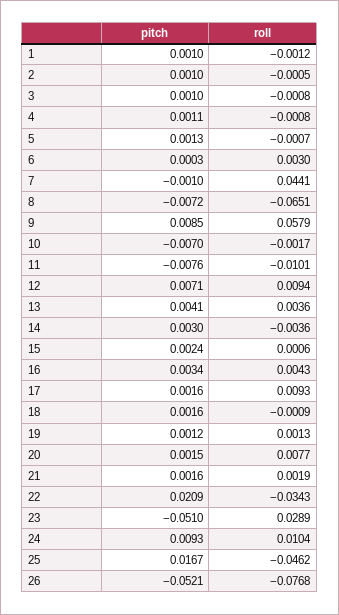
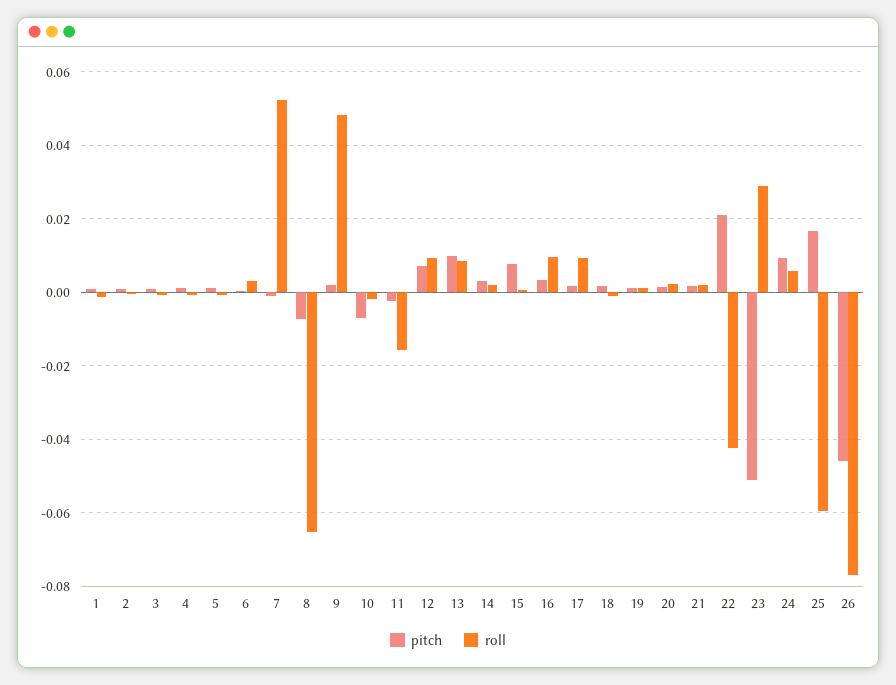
  {
    "pitch": {
      "1": 0.001,
      "2": 0.001,
      "3": 0.001,
      "4": 0.0011,
      "5": 0.0013,
      "6": 0.0003,
      "7": -0.001,
      "8": -0.0072,
-     "9": 0.0085,
+     "9": 0.002,
      "10": -0.007,
-     "11": -0.0076,
+     "11": -0.002,
      "12": 0.0071,
-     "13": 0.0041,
+     "13": 0.01,
      "14": 0.003,
-     "15": 0.0024,
+     "15": 0.008,
      "16": 0.0034,
      "17": 0.0016,
      "18": 0.0016,
      "19": 0.0012,
      "20": 0.0015,
      "21": 0.0016,
      "22": 0.0209,
      "23": -0.051,
      "24": 0.0093,
      "25": 0.0167,
-     "26": -0.0521
+     "26": -0.046
    },
    "roll": {
      "1": -0.0012,
      "2": -0.0005,
      "3": -0.0008,
      "4": -0.0008,
      "5": -0.0007,
      "6": 0.003,
-     "7": 0.0441,
+     "7": 0.052,
      "8": -0.0651,
-     "9": 0.0579,
+     "9": 0.048,
      "10": -0.0017,
-     "11": -0.0101,
+     "11": -0.016,
      "12": 0.0094,
-     "13": 0.0036,
+     "13": 0.008,
-     "14": -0.0036,
+     "14": 0.002,
      "15": 0.0006,
-     "16": 0.0043,
+     "16": 0.01,
      "17": 0.0093,
      "18": -0.0009,
      "19": 0.0013,
-     "20": 0.0077,
+     "20": 0.002,
      "21": 0.0019,
-     "22": -0.0343,
+     "22": -0.042,
      "23": 0.0289,
-     "24": 0.0104,
+     "24": 0.006,
-     "25": -0.0462,
+     "25": -0.06,
      "26": -0.0768
    }
  }

